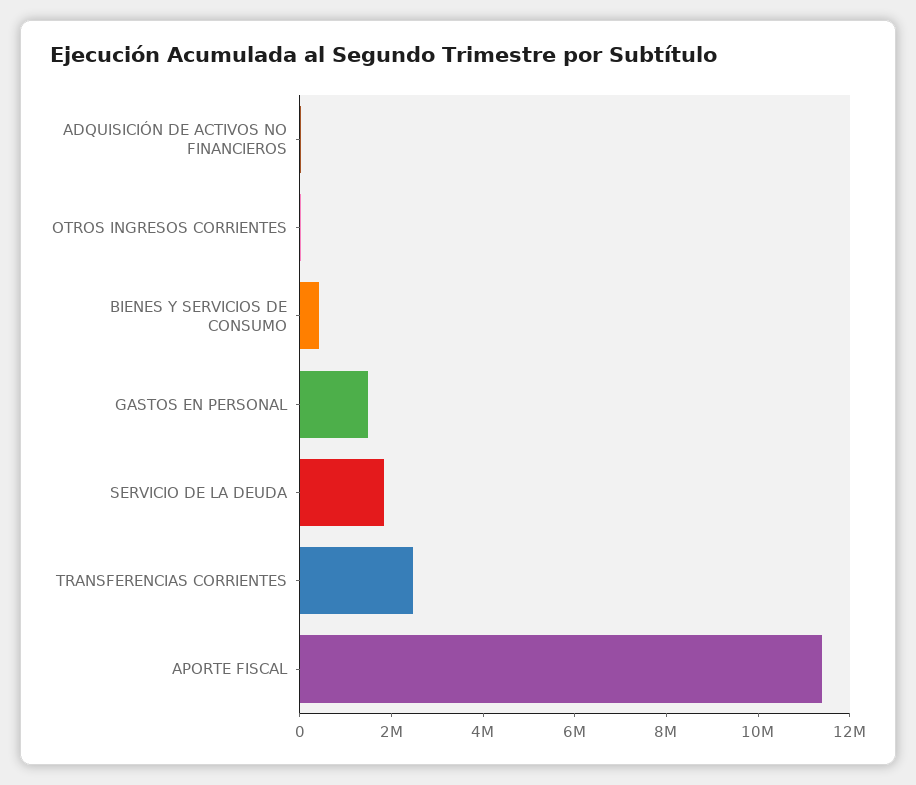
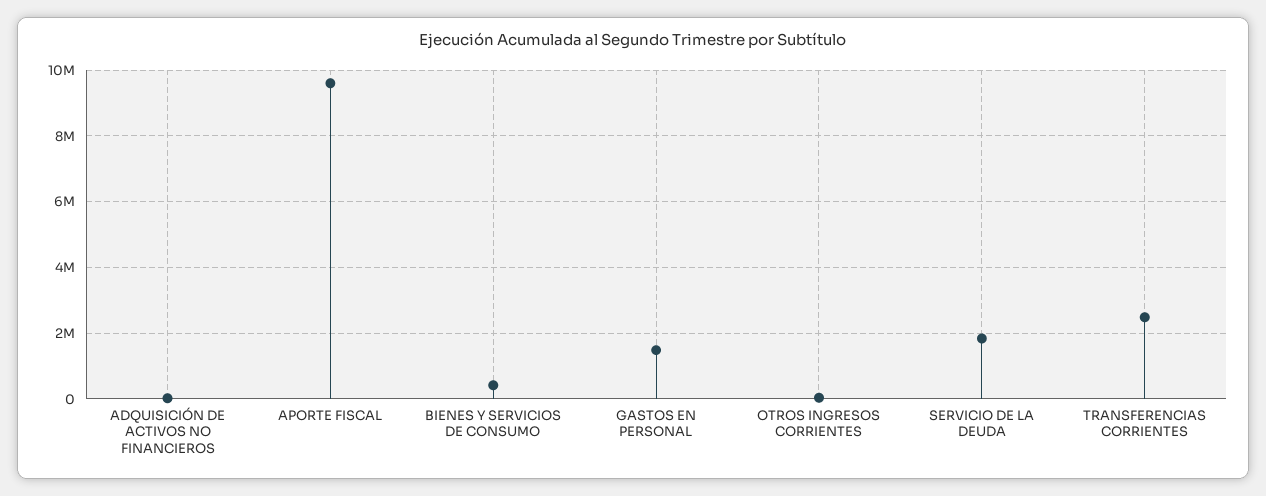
  {
    "ADQUISICIÓN DE ACTIVOS NO FINANCIEROS": 0,
    "OTROS INGRESOS CORRIENTES": 0,
    "BIENES Y SERVICIOS DE CONSUMO": 400000,
    "GASTOS EN PERSONAL": 1400000,
    "SERVICIO DE LA DEUDA": 1800000,
    "TRANSFERENCIAS CORRIENTES": 2400000,
-   "APORTE FISCAL": 11500000
+   "APORTE FISCAL": 9600000
  }

